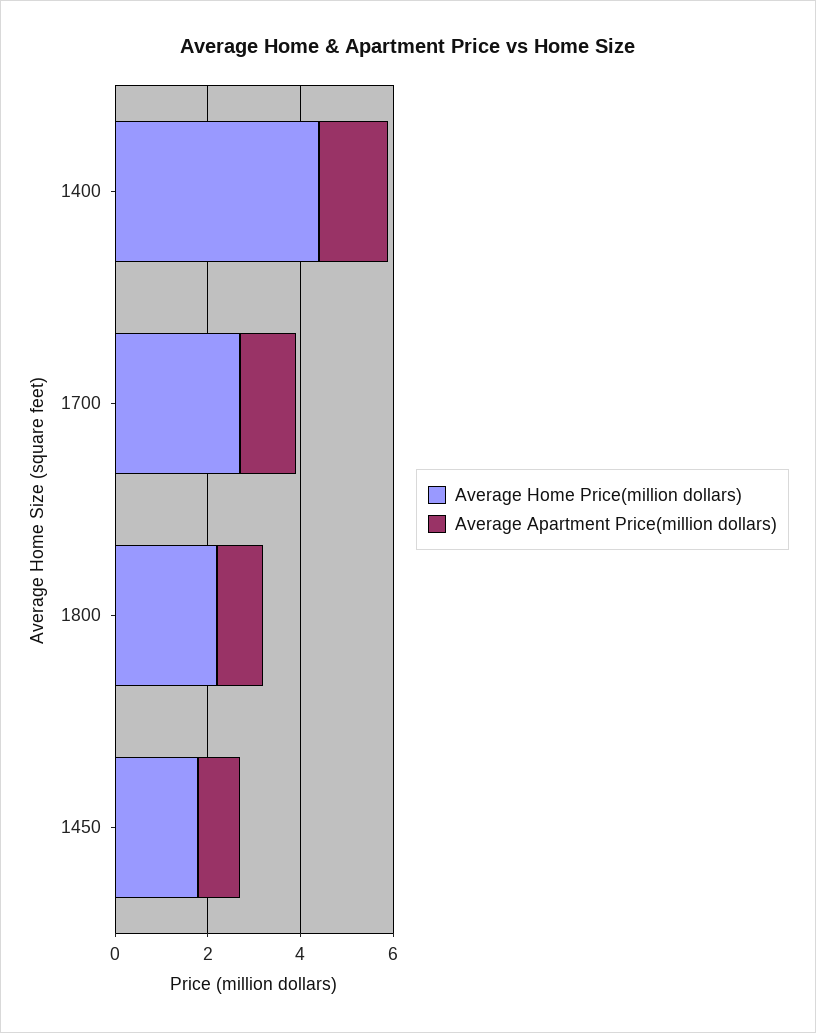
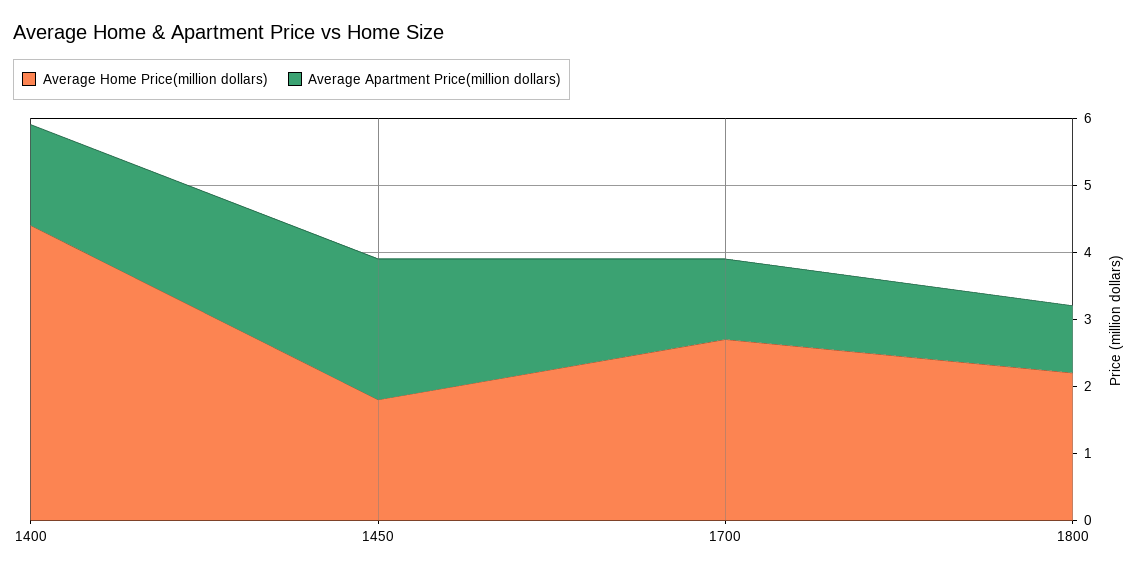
  {
    "Average Home Price(million dollars)": {
      "1400": 4.5,
      "1700": 2.5,
      "1800": 2,
      "1450": 2
    },
    "Average Apartment Price(million dollars)": {
      "1400": 1.5,
      "1700": 1,
      "1800": 1,
-     "1450": 1
+     "1450": 2
    }
  }

